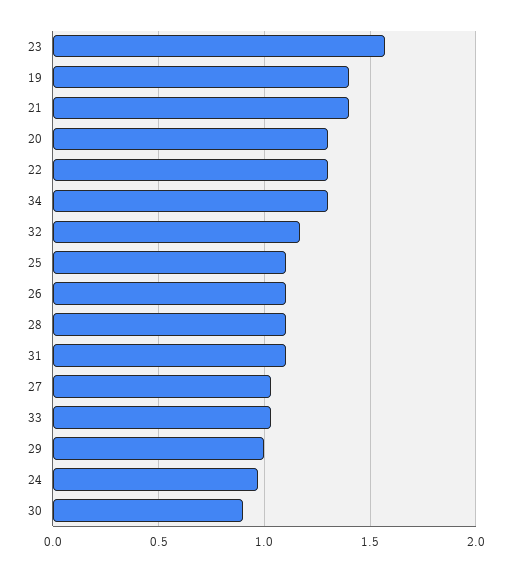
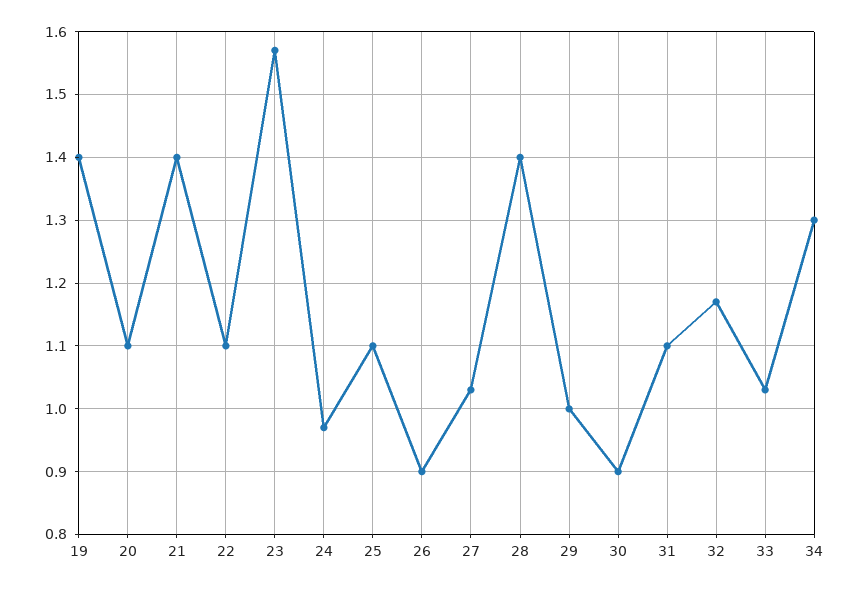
  {
    "23": 1.57,
    "19": 1.4,
    "21": 1.4,
-   "20": 1.3,
+   "20": 1.1,
-   "22": 1.3,
+   "22": 1.1,
    "34": 1.3,
    "32": 1.17,
    "25": 1.1,
-   "26": 1.1,
+   "26": 0.9,
-   "28": 1.1,
+   "28": 1.4,
    "31": 1.1,
    "27": 1.03,
    "33": 1.03,
    "29": 1,
    "24": 0.97,
    "30": 0.9
  }

